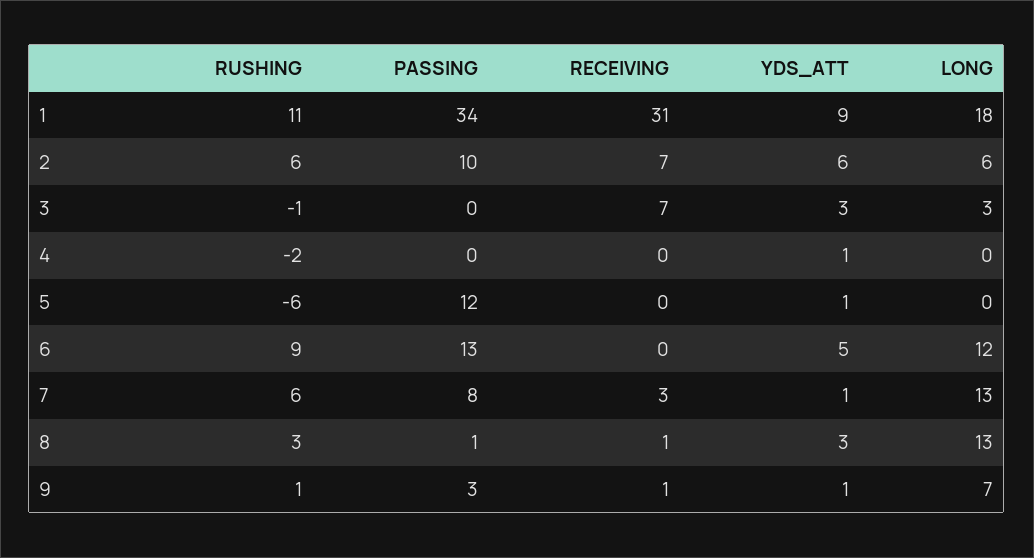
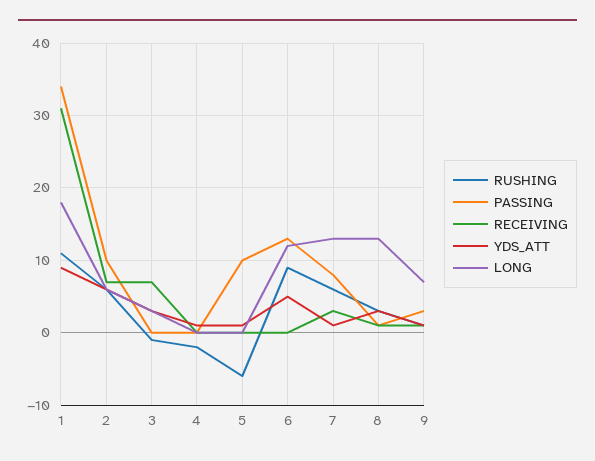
  {
    "RUSHING": {
      "1": 11,
      "2": 6,
      "3": -1,
      "4": -2,
      "5": -6,
      "6": 9,
      "7": 6,
      "8": 3,
      "9": 1
    },
    "PASSING": {
      "1": 34,
      "2": 10,
      "3": 0,
      "4": 0,
-     "5": 12,
+     "5": 10,
      "6": 13,
      "7": 8,
      "8": 1,
      "9": 3
    },
    "RECEIVING": {
      "1": 31,
      "2": 7,
      "3": 7,
      "4": 0,
      "5": 0,
      "6": 0,
      "7": 3,
      "8": 1,
      "9": 1
    },
    "YDS_ATT": {
      "1": 9,
      "2": 6,
      "3": 3,
      "4": 1,
      "5": 1,
      "6": 5,
      "7": 1,
      "8": 3,
      "9": 1
    },
    "LONG": {
      "1": 18,
      "2": 6,
      "3": 3,
      "4": 0,
      "5": 0,
      "6": 12,
      "7": 13,
      "8": 13,
      "9": 7
    }
  }

